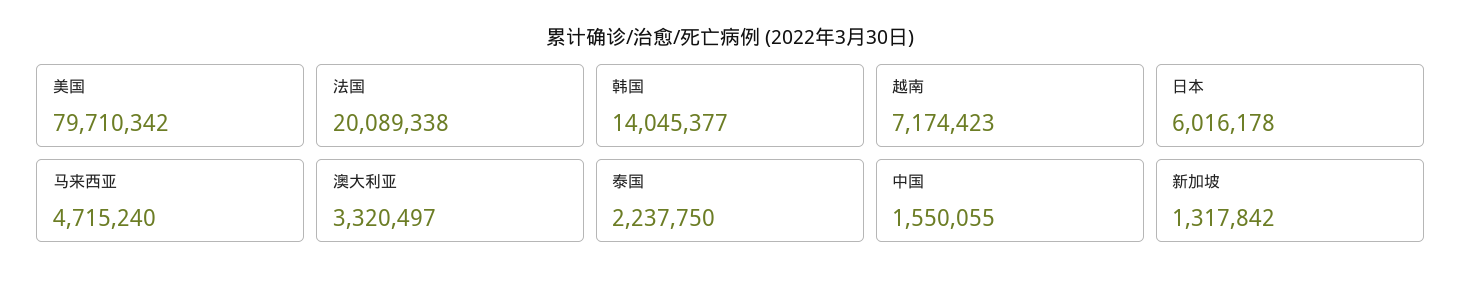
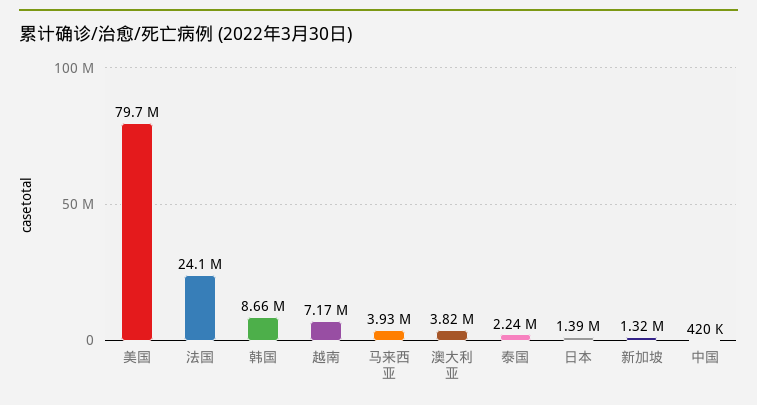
  {
    "美国": 79710342,
-   "法国": 20089338,
+   "法国": 24100000,
-   "韩国": 14045377,
+   "韩国": 8660000,
    "越南": 7174423,
-   "日本": 6016178,
+   "日本": 1390000,
-   "马来西亚": 4715240,
+   "马来西亚": 3930000,
-   "澳大利亚": 3320497,
+   "澳大利亚": 3820000,
    "泰国": 2237750,
-   "中国": 1550055,
+   "中国": 420000,
    "新加坡": 1317842
  }

